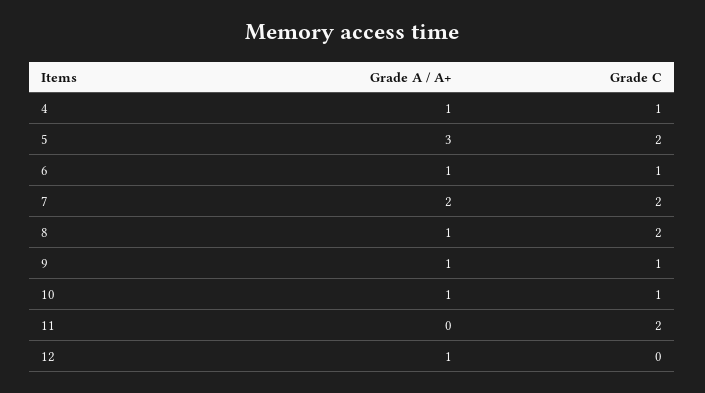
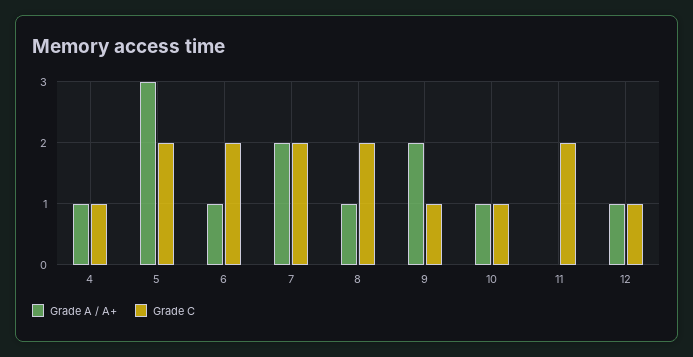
  {
    "Grade A / A+": {
      "4": 1,
      "5": 3,
      "6": 1,
      "7": 2,
      "8": 1,
-     "9": 1,
+     "9": 2,
      "10": 1,
      "11": 0,
      "12": 1
    },
    "Grade C": {
      "4": 1,
      "5": 2,
-     "6": 1,
+     "6": 2,
      "7": 2,
      "8": 2,
      "9": 1,
      "10": 1,
      "11": 2,
-     "12": 0
+     "12": 1
    }
  }

